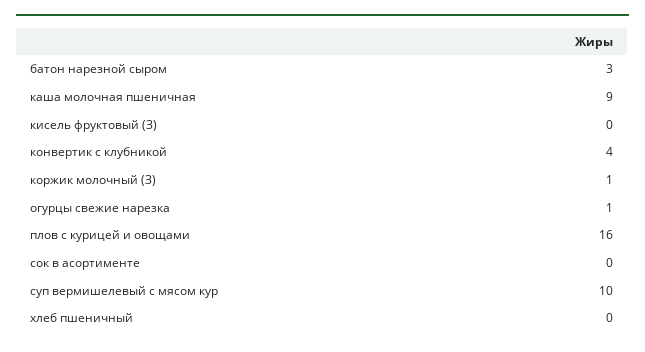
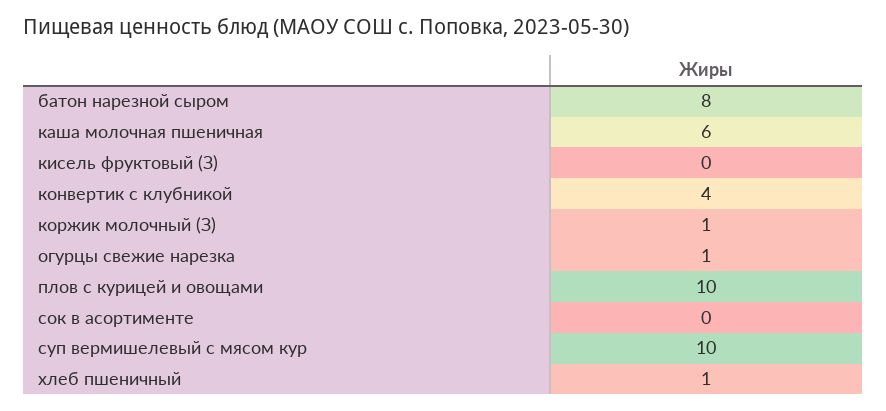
  {
-   "батон нарезной сыром": 3,
+   "батон нарезной сыром": 8,
-   "каша молочная пшеничная": 9,
+   "каша молочная пшеничная": 6,
    "кисель фруктовый (З)": 0,
    "конвертик с клубникой": 4,
    "коржик молочный (З)": 1,
    "огурцы свежие нарезка": 1,
-   "плов с курицей и овощами": 16,
+   "плов с курицей и овощами": 10,
    "сок в асортименте": 0,
    "суп вермишелевый с мясом кур": 10,
-   "хлеб пшеничный": 0
+   "хлеб пшеничный": 1
  }

